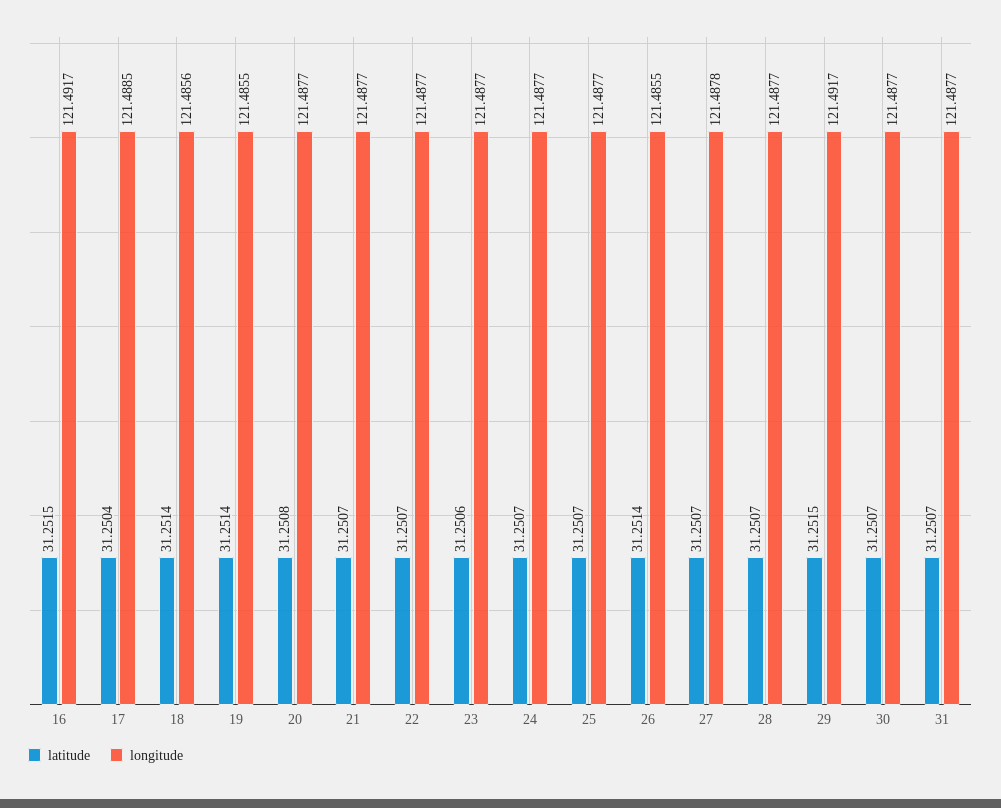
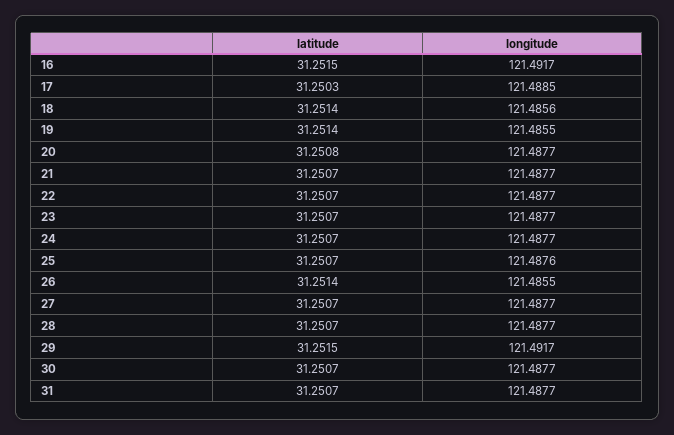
  {
    "latitude": {
      "16": 31.2515,
-     "17": 31.2504,
+     "17": 31.2503,
      "18": 31.2514,
      "19": 31.2514,
      "20": 31.2508,
      "21": 31.2507,
      "22": 31.2507,
-     "23": 31.2506,
+     "23": 31.2507,
      "24": 31.2507,
      "25": 31.2507,
      "26": 31.2514,
      "27": 31.2507,
      "28": 31.2507,
      "29": 31.2515,
      "30": 31.2507,
      "31": 31.2507
    },
    "longitude": {
      "16": 121.4917,
      "17": 121.4885,
      "18": 121.4856,
      "19": 121.4855,
      "20": 121.4877,
      "21": 121.4877,
      "22": 121.4877,
      "23": 121.4877,
      "24": 121.4877,
-     "25": 121.4877,
+     "25": 121.4876,
      "26": 121.4855,
-     "27": 121.4878,
+     "27": 121.4877,
      "28": 121.4877,
      "29": 121.4917,
      "30": 121.4877,
      "31": 121.4877
    }
  }

